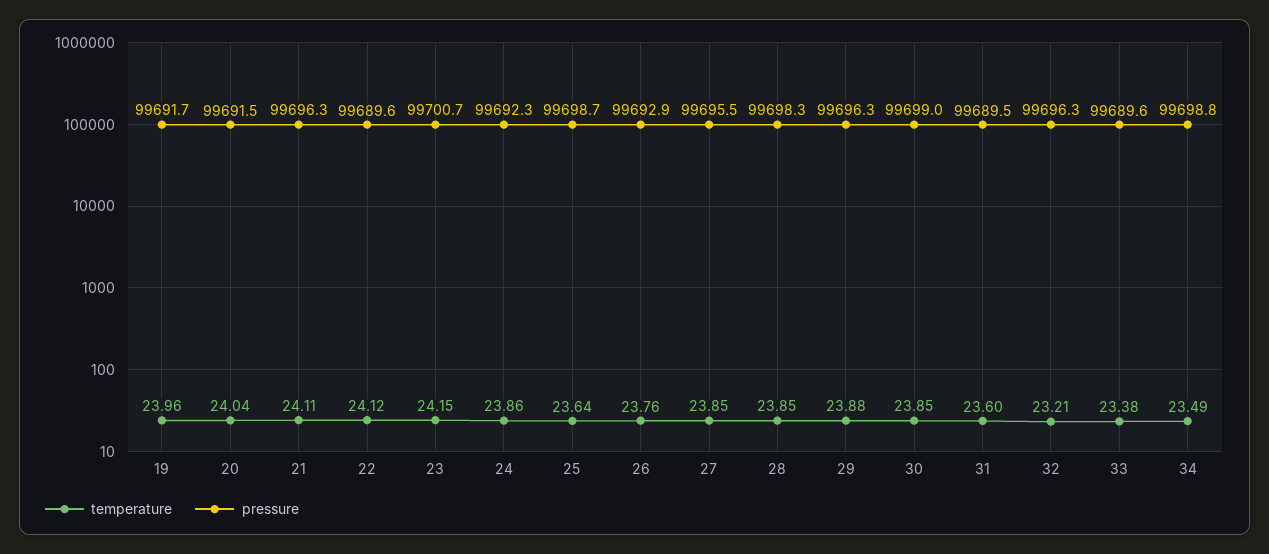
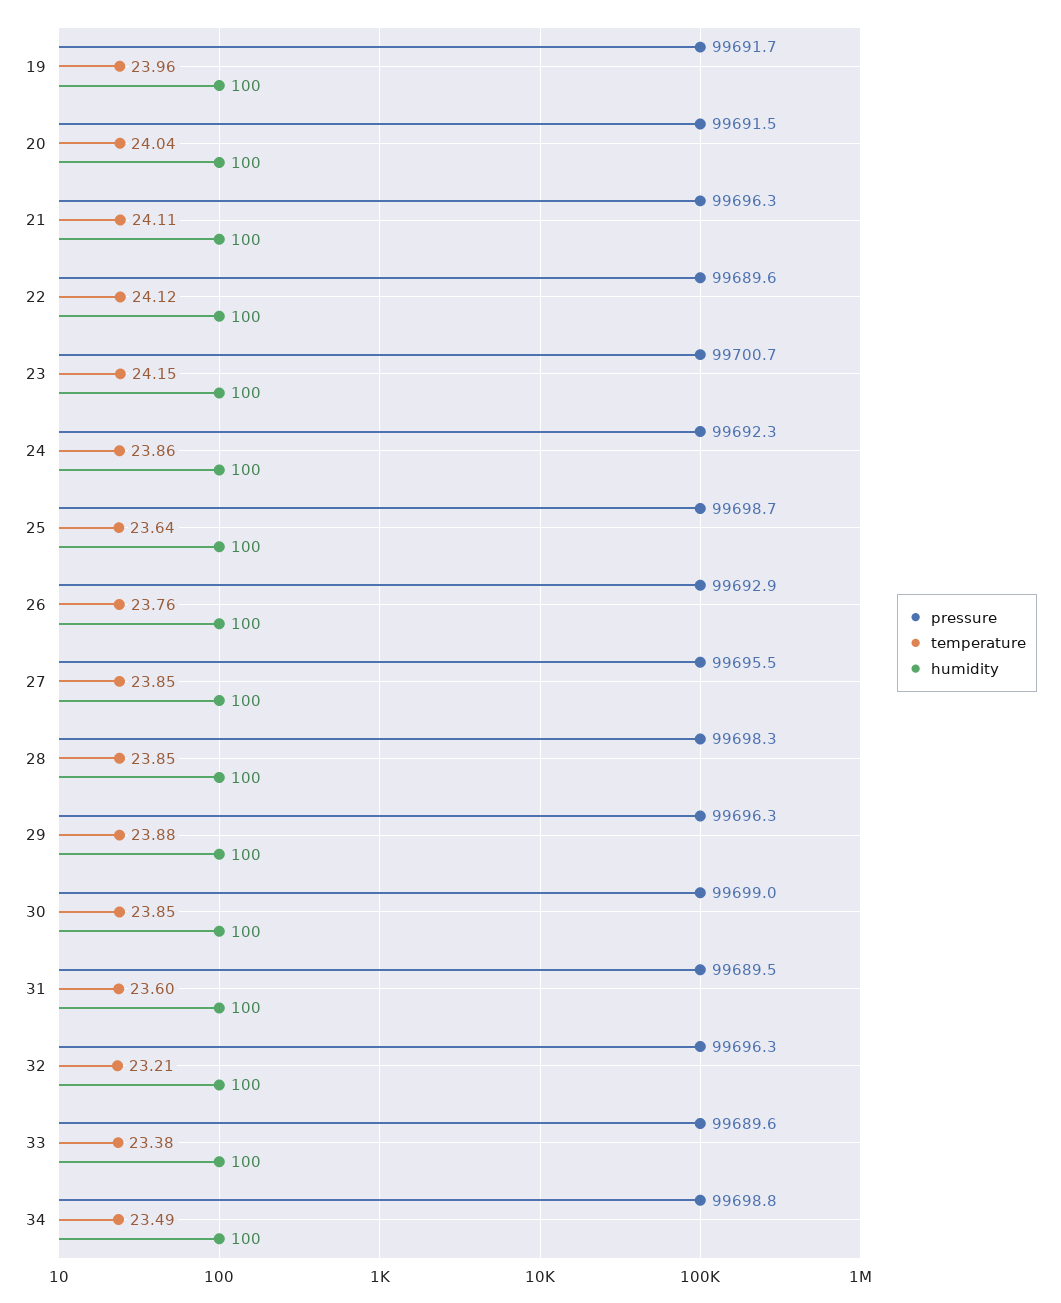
  {
    "temperature": {
      "19": 23.96,
      "20": 24.04,
      "21": 24.11,
      "22": 24.12,
      "23": 24.15,
      "24": 23.86,
      "25": 23.64,
      "26": 23.76,
      "27": 23.85,
      "28": 23.85,
      "29": 23.88,
      "30": 23.85,
      "31": 23.6,
      "32": 23.21,
      "33": 23.38,
      "34": 23.49
    },
    "pressure": {
      "19": 99691.7,
      "20": 99691.5,
      "21": 99696.3,
      "22": 99689.6,
      "23": 99700.7,
      "24": 99692.3,
      "25": 99698.7,
      "26": 99692.9,
      "27": 99695.5,
      "28": 99698.3,
      "29": 99696.3,
      "30": 99699,
      "31": 99689.5,
      "32": 99696.3,
      "33": 99689.6,
      "34": 99698.8
-   }
+   },
+   "humidity": {
+     "19": 100,
+     "20": 100,
+     "21": 100,
+     "22": 100,
+     "23": 100,
+     "24": 100,
+     "25": 100,
+     "26": 100,
+     "27": 100,
+     "28": 100,
+     "29": 100,
+     "30": 100,
+     "31": 100,
+     "32": 100,
+     "33": 100,
+     "34": 100
+   }
  }

